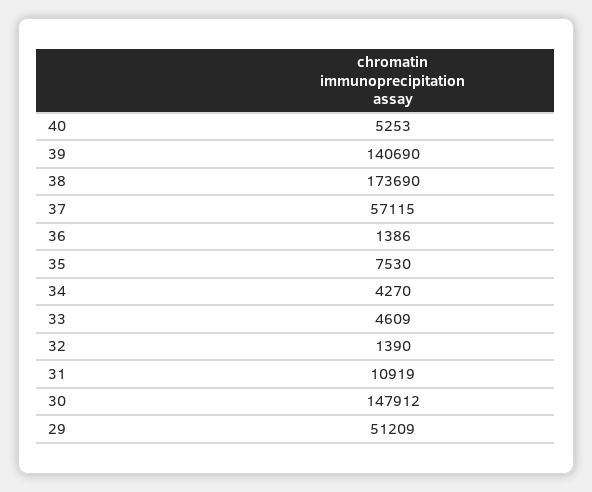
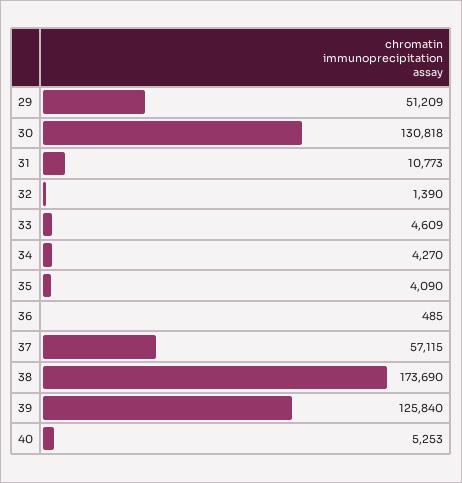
  {
    "40": 5253,
-   "39": 140690,
+   "39": 125840,
    "38": 173690,
    "37": 57115,
-   "36": 1386,
+   "36": 485,
-   "35": 7530,
+   "35": 4090,
    "34": 4270,
    "33": 4609,
    "32": 1390,
-   "31": 10919,
+   "31": 10773,
-   "30": 147912,
+   "30": 130818,
    "29": 51209
  }

